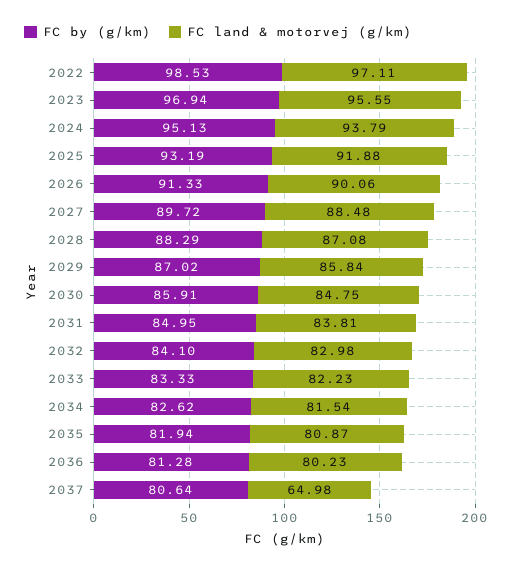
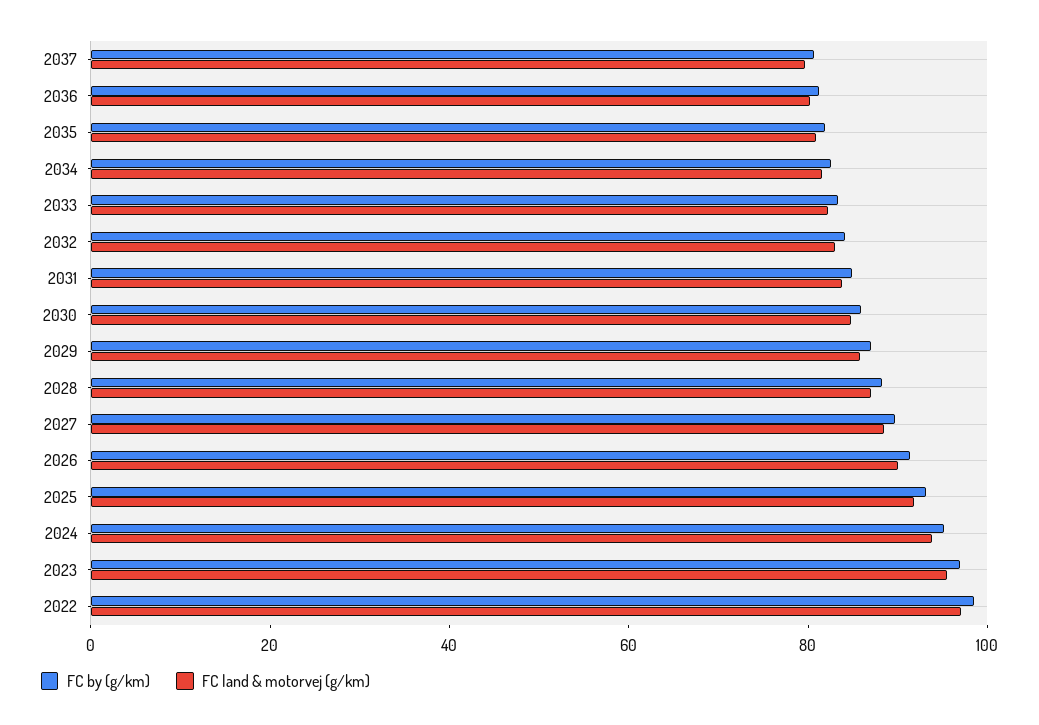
  {
    "FC by (g/km)": {
      "2022": 98.53,
      "2023": 96.94,
      "2024": 95.13,
      "2025": 93.19,
      "2026": 91.33,
      "2027": 89.72,
      "2028": 88.29,
      "2029": 87.02,
      "2030": 85.91,
      "2031": 84.95,
      "2032": 84.1,
      "2033": 83.33,
      "2034": 82.62,
      "2035": 81.94,
      "2036": 81.28,
      "2037": 80.64
    },
    "FC land & motorvej (g/km)": {
      "2022": 97.11,
      "2023": 95.55,
      "2024": 93.79,
      "2025": 91.88,
      "2026": 90.06,
      "2027": 88.48,
      "2028": 87.08,
      "2029": 85.84,
      "2030": 84.75,
      "2031": 83.81,
      "2032": 82.98,
      "2033": 82.23,
      "2034": 81.54,
      "2035": 80.87,
      "2036": 80.23,
-     "2037": 64.98
+     "2037": 80
    }
  }

